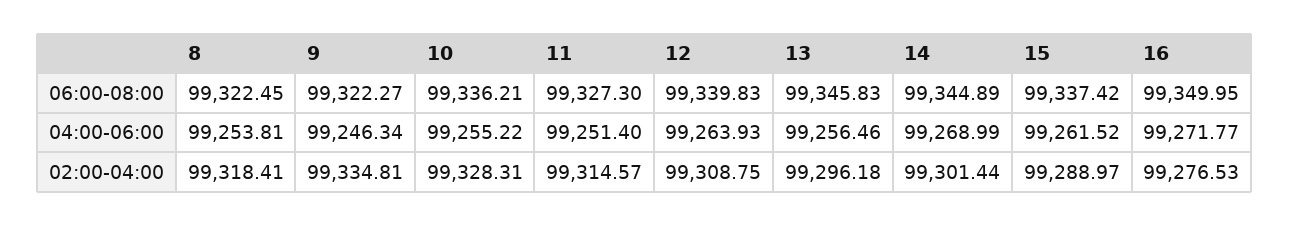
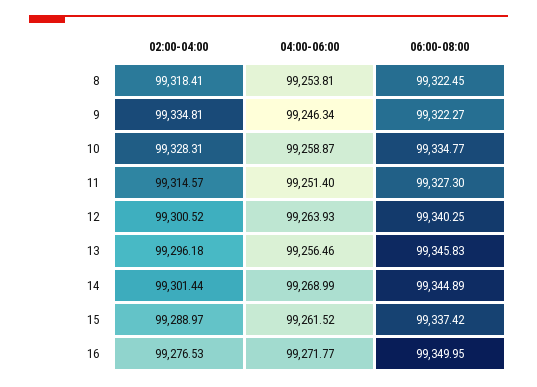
  {
    "8": {
      "06:00-08:00": 99322.45,
      "04:00-06:00": 99253.81,
      "02:00-04:00": 99318.41
    },
    "9": {
      "06:00-08:00": 99322.27,
      "04:00-06:00": 99246.34,
      "02:00-04:00": 99334.81
    },
    "10": {
-     "06:00-08:00": 99336.21,
+     "06:00-08:00": 99334.77,
-     "04:00-06:00": 99255.22,
+     "04:00-06:00": 99258.87,
      "02:00-04:00": 99328.31
    },
    "11": {
      "06:00-08:00": 99327.3,
      "04:00-06:00": 99251.4,
      "02:00-04:00": 99314.57
    },
    "12": {
-     "06:00-08:00": 99339.83,
+     "06:00-08:00": 99340.25,
      "04:00-06:00": 99263.93,
-     "02:00-04:00": 99308.75
+     "02:00-04:00": 99300.52
    },
    "13": {
      "06:00-08:00": 99345.83,
      "04:00-06:00": 99256.46,
      "02:00-04:00": 99296.18
    },
    "14": {
      "06:00-08:00": 99344.89,
      "04:00-06:00": 99268.99,
      "02:00-04:00": 99301.44
    },
    "15": {
      "06:00-08:00": 99337.42,
      "04:00-06:00": 99261.52,
      "02:00-04:00": 99288.97
    },
    "16": {
      "06:00-08:00": 99349.95,
      "04:00-06:00": 99271.77,
      "02:00-04:00": 99276.53
    }
  }

